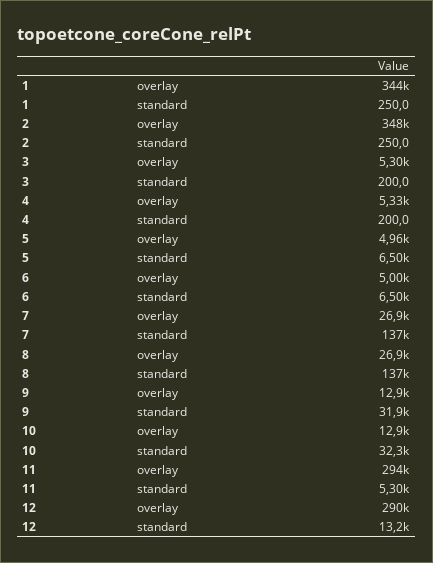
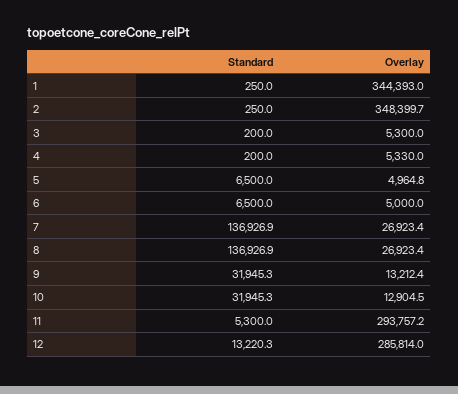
  {
    "1": {
      "overlay": 344393,
      "standard": 250
    },
    "2": {
      "overlay": 348399.7,
      "standard": 250
    },
    "3": {
      "overlay": 5300,
      "standard": 200
    },
    "4": {
      "overlay": 5330,
      "standard": 200
    },
    "5": {
      "overlay": 4964.8,
      "standard": 6500
    },
    "6": {
      "overlay": 5000,
      "standard": 6500
    },
    "7": {
      "overlay": 26923.4,
      "standard": 136926.9
    },
    "8": {
      "overlay": 26923.4,
      "standard": 136926.9
    },
    "9": {
-     "overlay": 12900,
+     "overlay": 13212.4,
      "standard": 31945.3
    },
    "10": {
      "overlay": 12904.5,
-     "standard": 32300
+     "standard": 31945.3
    },
    "11": {
      "overlay": 293757.2,
      "standard": 5300
    },
    "12": {
-     "overlay": 290000,
+     "overlay": 285814,
      "standard": 13220.3
    }
  }

